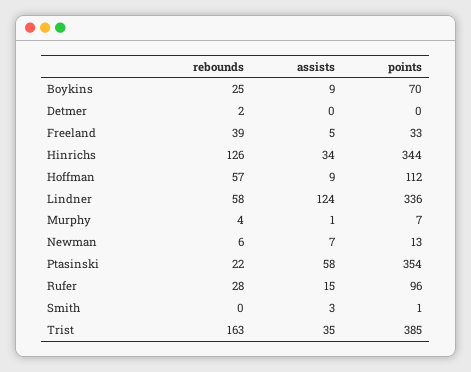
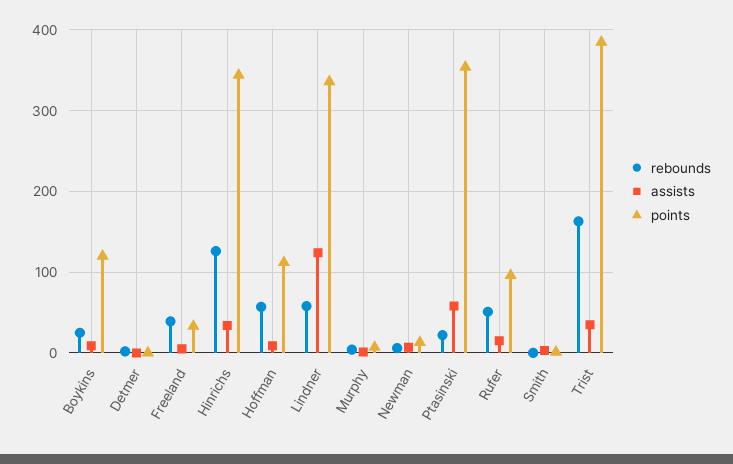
  {
    "rebounds": {
      "Boykins": 25,
      "Detmer": 2,
      "Freeland": 39,
      "Hinrichs": 126,
      "Hoffman": 57,
      "Lindner": 58,
      "Murphy": 4,
      "Newman": 6,
      "Ptasinski": 22,
-     "Rufer": 28,
+     "Rufer": 50,
      "Smith": 0,
      "Trist": 163
    },
    "assists": {
      "Boykins": 9,
      "Detmer": 0,
      "Freeland": 5,
      "Hinrichs": 34,
      "Hoffman": 9,
      "Lindner": 124,
      "Murphy": 1,
      "Newman": 7,
      "Ptasinski": 58,
      "Rufer": 15,
      "Smith": 3,
      "Trist": 35
    },
    "points": {
-     "Boykins": 70,
+     "Boykins": 120,
      "Detmer": 0,
      "Freeland": 33,
      "Hinrichs": 344,
      "Hoffman": 112,
      "Lindner": 336,
      "Murphy": 7,
      "Newman": 13,
      "Ptasinski": 354,
      "Rufer": 96,
      "Smith": 1,
      "Trist": 385
    }
  }

